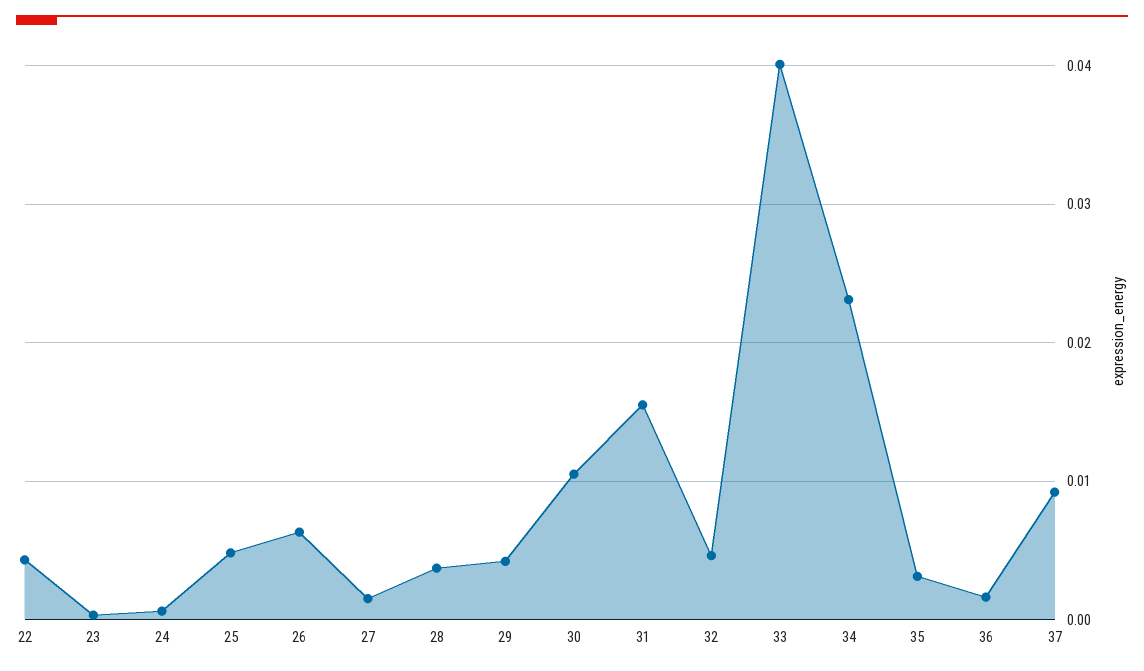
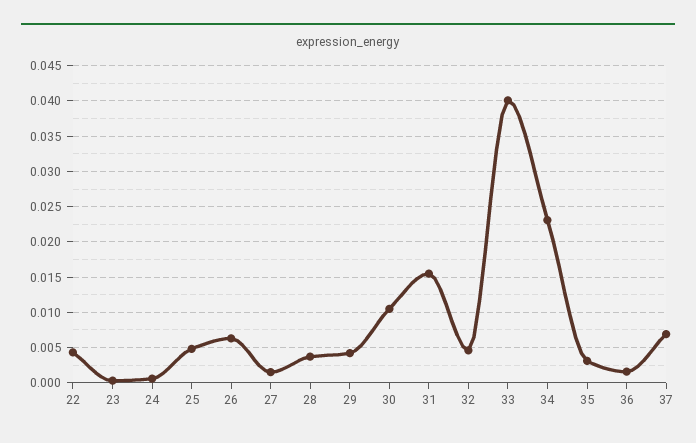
  {
    "22": 0.004,
    "23": 0,
    "24": 0.001,
    "25": 0.005,
    "26": 0.006,
    "27": 0.002,
    "28": 0.004,
    "29": 0.004,
    "30": 0.011,
    "31": 0.016,
    "32": 0.005,
    "33": 0.04,
    "34": 0.023,
    "35": 0.003,
    "36": 0.002,
-   "37": 0.009
+   "37": 0.007
  }

